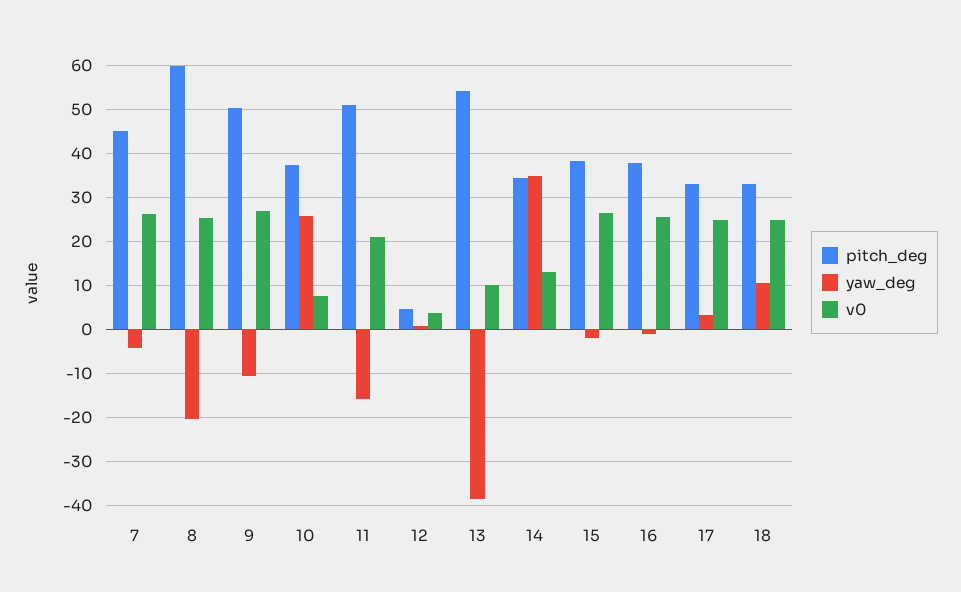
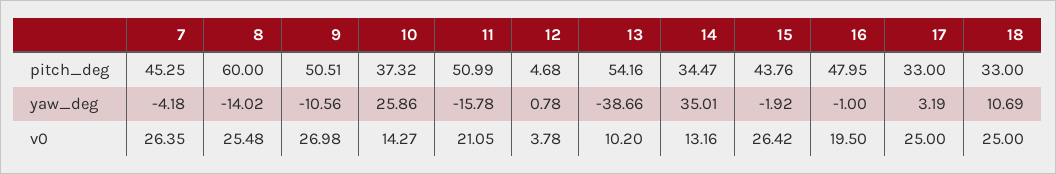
  {
    "pitch_deg": {
      "7": 45.25,
      "8": 60,
      "9": 50.51,
      "10": 37.32,
      "11": 50.99,
      "12": 4.68,
      "13": 54.16,
      "14": 34.47,
-     "15": 38,
+     "15": 43.76,
-     "16": 38,
+     "16": 47.95,
      "17": 33,
      "18": 33
    },
    "yaw_deg": {
      "7": -4.18,
-     "8": -20,
+     "8": -14.02,
      "9": -10.56,
      "10": 25.86,
      "11": -15.78,
      "12": 0.78,
      "13": -38.66,
      "14": 35.01,
      "15": -1.92,
      "16": -1,
      "17": 3.19,
      "18": 10.69
    },
    "v0": {
      "7": 26.35,
      "8": 25.48,
      "9": 26.98,
-     "10": 8,
+     "10": 14.27,
      "11": 21.05,
      "12": 3.78,
      "13": 10.2,
      "14": 13.16,
      "15": 26.42,
-     "16": 26,
+     "16": 19.5,
      "17": 25,
      "18": 25
    }
  }

